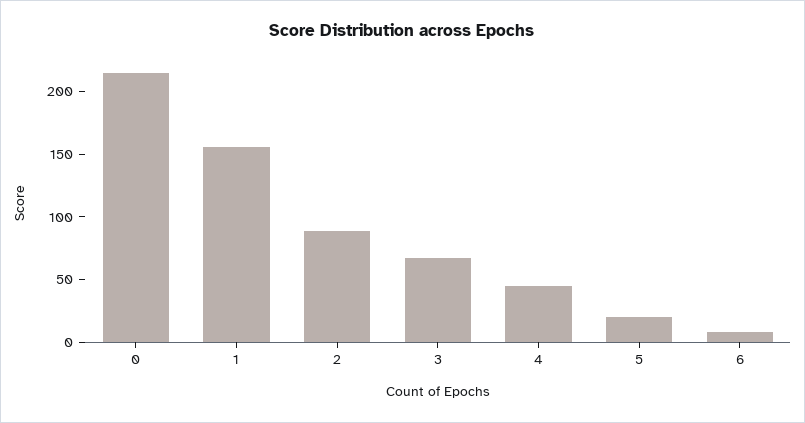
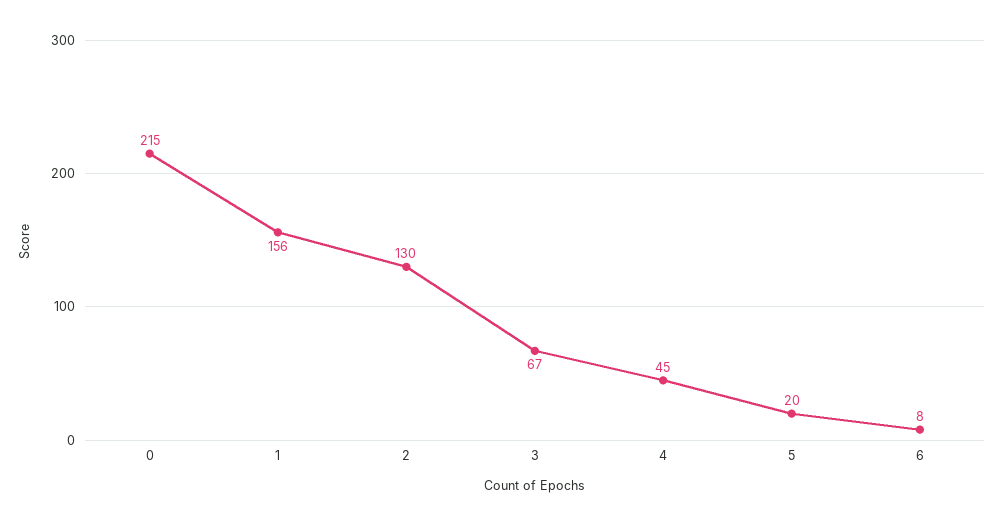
  {
    "0": 215,
    "1": 156,
-   "2": 90,
+   "2": 130,
    "3": 67,
    "4": 45,
    "5": 20,
    "6": 8
  }

